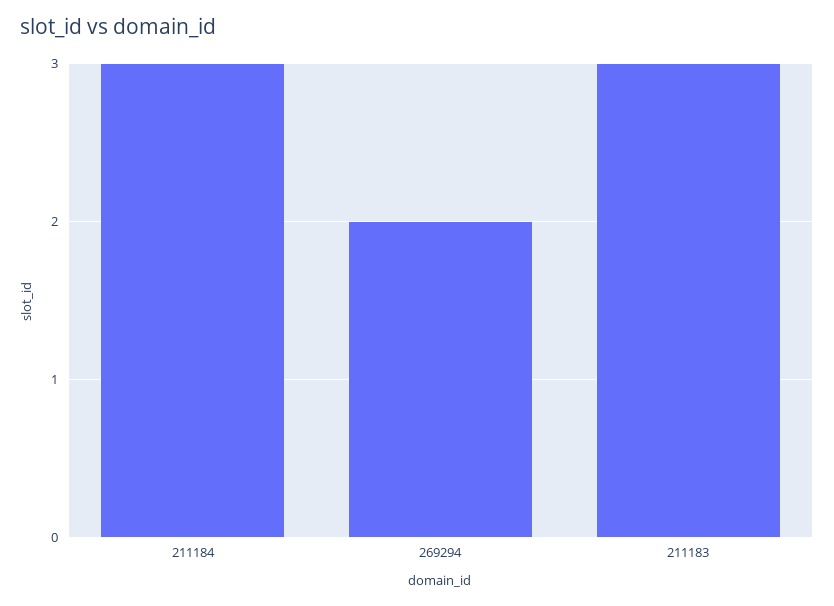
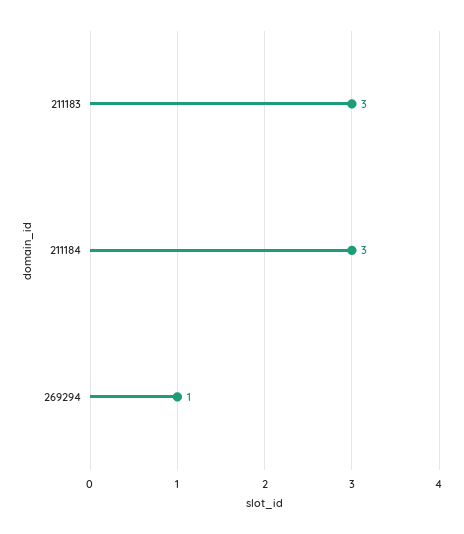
  {
    "211184": 3,
-   "269294": 2,
+   "269294": 1,
    "211183": 3
  }

